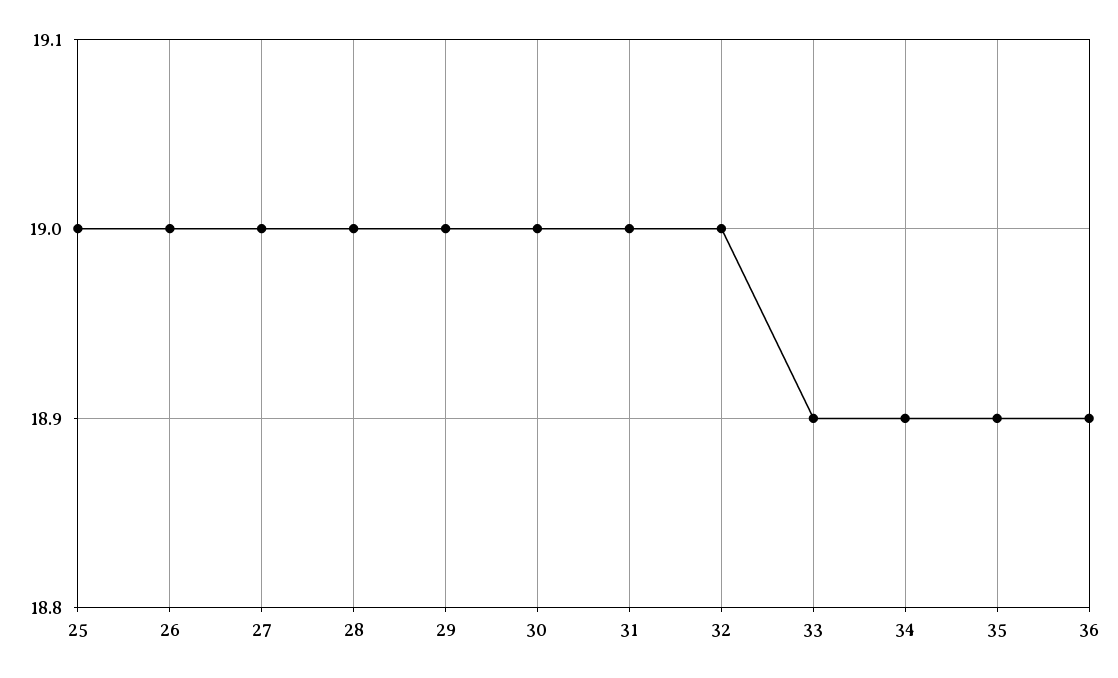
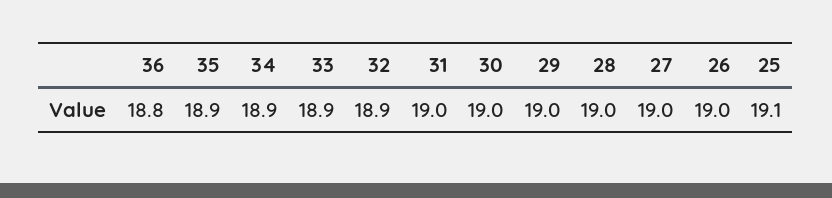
  {
-   "25": 19,
+   "25": 19.1,
    "26": 19,
    "27": 19,
    "28": 19,
    "29": 19,
    "30": 19,
    "31": 19,
-   "32": 19,
+   "32": 18.9,
    "33": 18.9,
    "34": 18.9,
    "35": 18.9,
-   "36": 18.9
+   "36": 18.8
  }

